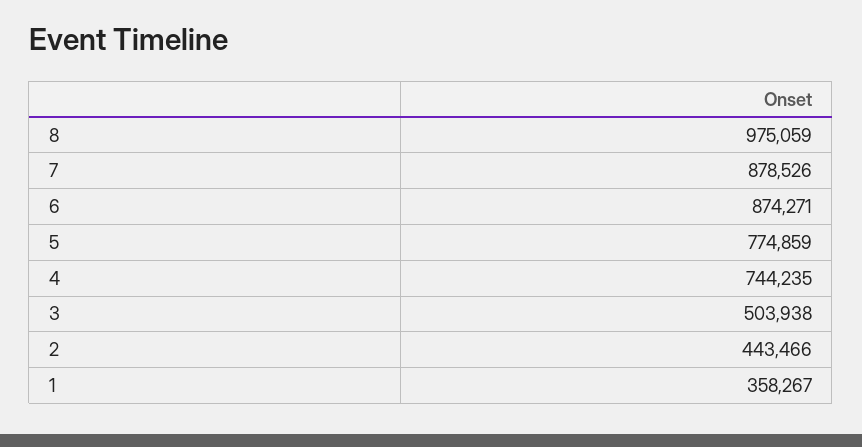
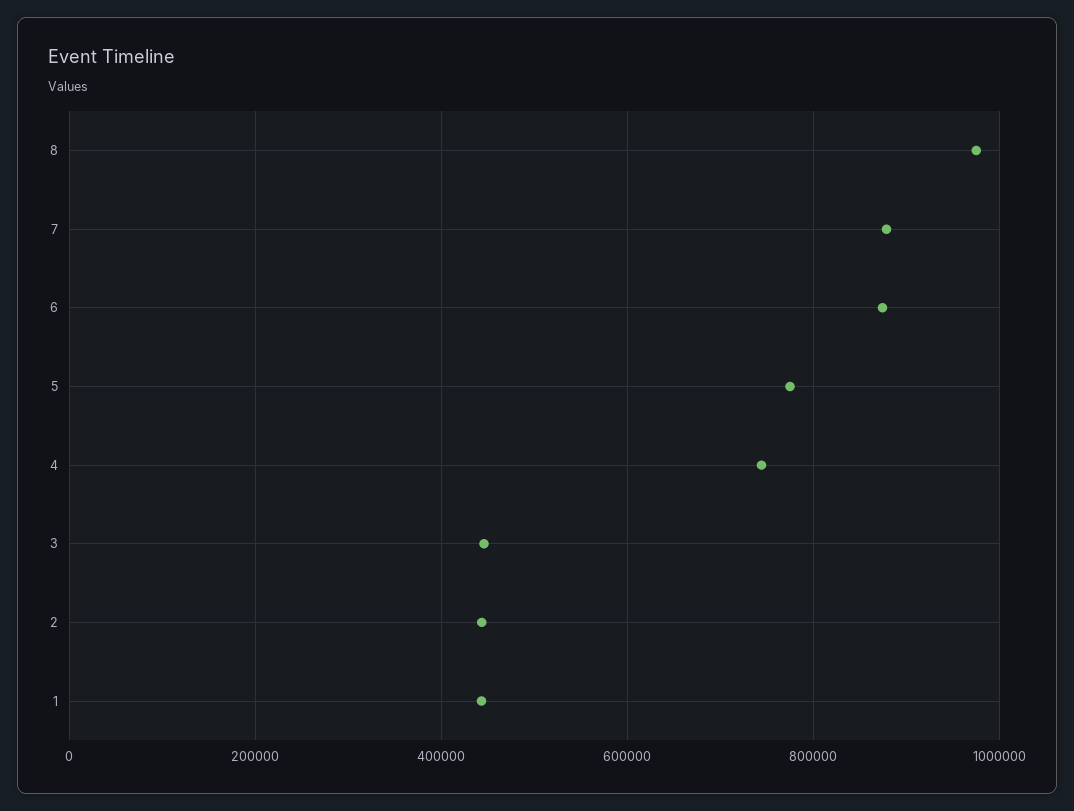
  {
    "8": 975059,
    "7": 878526,
    "6": 874271,
    "5": 774859,
    "4": 744235,
-   "3": 503938,
+   "3": 440000,
    "2": 443466,
-   "1": 358267
+   "1": 440000
  }

